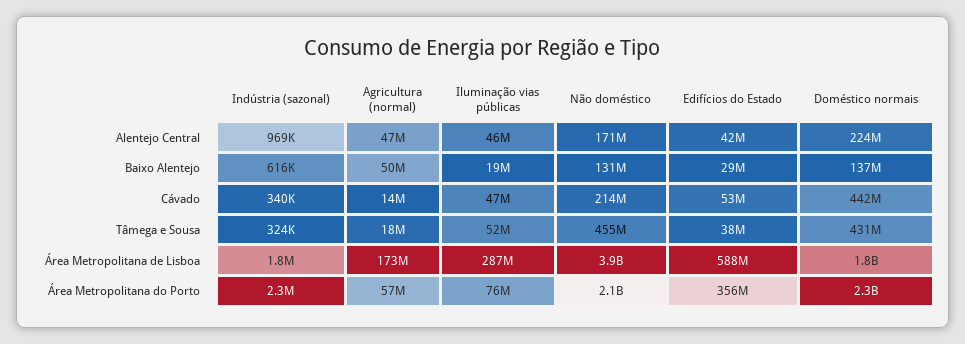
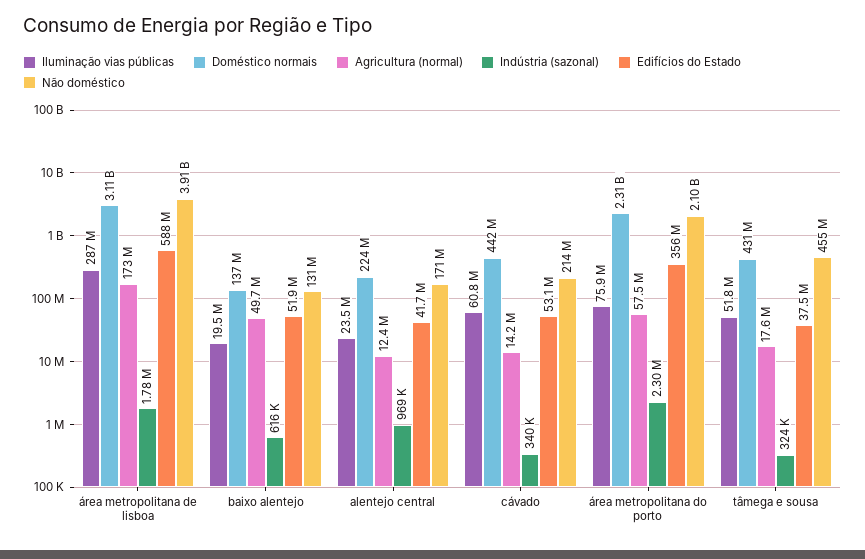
  {
    "Indústria (sazonal)": {
      "Alentejo Central": 969000,
      "Baixo Alentejo": 616000,
      "Cávado": 340000,
      "Tâmega e Sousa": 324000,
      "Área Metropolitana de Lisboa": 1780000,
      "Área Metropolitana do Porto": 2300000
    },
    "Agricultura (normal)": {
-     "Alentejo Central": 47000000,
+     "Alentejo Central": 12400000,
      "Baixo Alentejo": 49700000,
      "Cávado": 14200000,
      "Tâmega e Sousa": 17600000,
      "Área Metropolitana de Lisboa": 173000000,
      "Área Metropolitana do Porto": 57500000
    },
    "Iluminação vias públicas": {
-     "Alentejo Central": 46000000,
+     "Alentejo Central": 23500000,
      "Baixo Alentejo": 19500000,
-     "Cávado": 47000000,
+     "Cávado": 60800000,
      "Tâmega e Sousa": 51800000,
      "Área Metropolitana de Lisboa": 287000000,
      "Área Metropolitana do Porto": 75900000
    },
    "Não doméstico": {
      "Alentejo Central": 171000000,
      "Baixo Alentejo": 131000000,
      "Cávado": 214000000,
      "Tâmega e Sousa": 455000000,
      "Área Metropolitana de Lisboa": 3910000000,
      "Área Metropolitana do Porto": 2100000000
    },
    "Edifícios do Estado": {
      "Alentejo Central": 41700000,
-     "Baixo Alentejo": 29000000,
+     "Baixo Alentejo": 51900000,
      "Cávado": 53100000,
      "Tâmega e Sousa": 37500000,
      "Área Metropolitana de Lisboa": 588000000,
      "Área Metropolitana do Porto": 356000000
    },
    "Doméstico normais": {
      "Alentejo Central": 224000000,
      "Baixo Alentejo": 137000000,
      "Cávado": 442000000,
      "Tâmega e Sousa": 431000000,
-     "Área Metropolitana de Lisboa": 1800000000,
+     "Área Metropolitana de Lisboa": 3110000000,
      "Área Metropolitana do Porto": 2310000000
    }
  }

